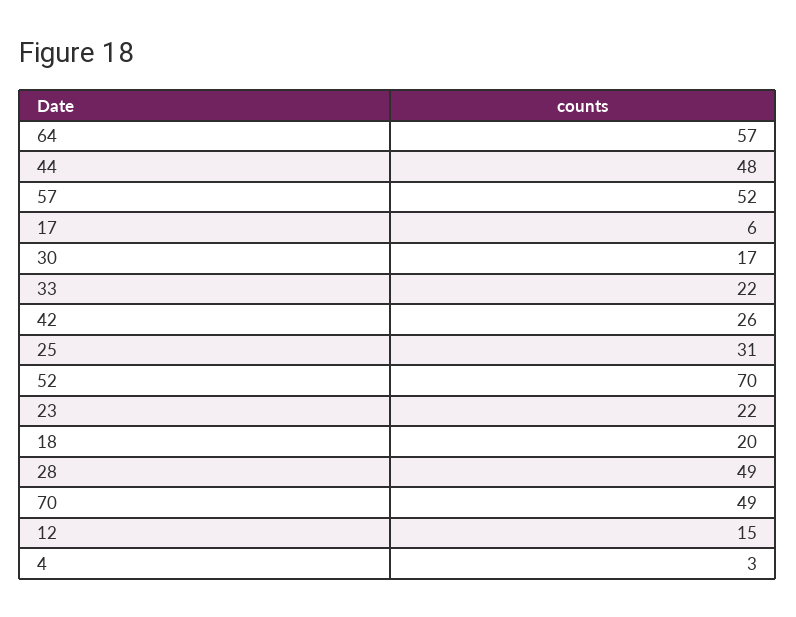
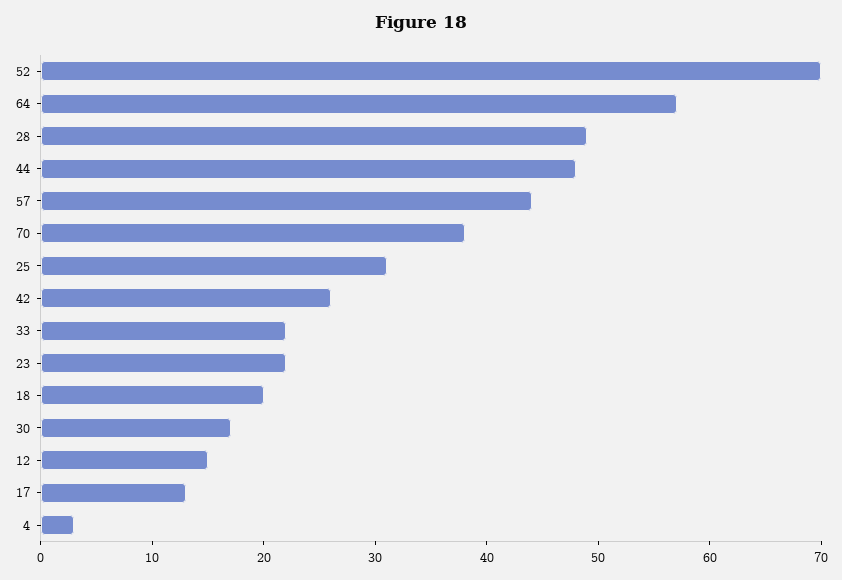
  {
    "64": 57,
    "44": 48,
-   "57": 52,
+   "57": 44,
-   "17": 6,
+   "17": 13,
    "30": 17,
    "33": 22,
    "42": 26,
    "25": 31,
    "52": 70,
    "23": 22,
    "18": 20,
    "28": 49,
-   "70": 49,
+   "70": 38,
    "12": 15,
    "4": 3
  }

